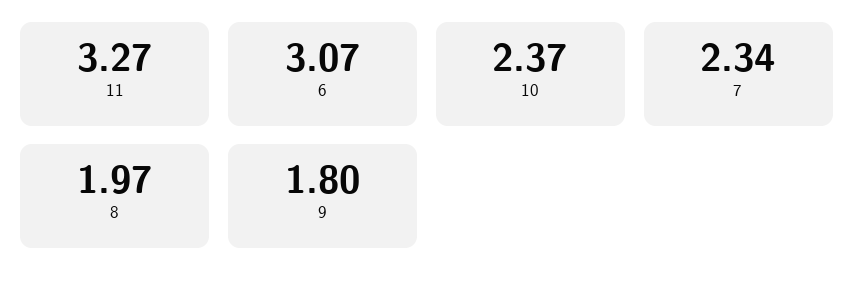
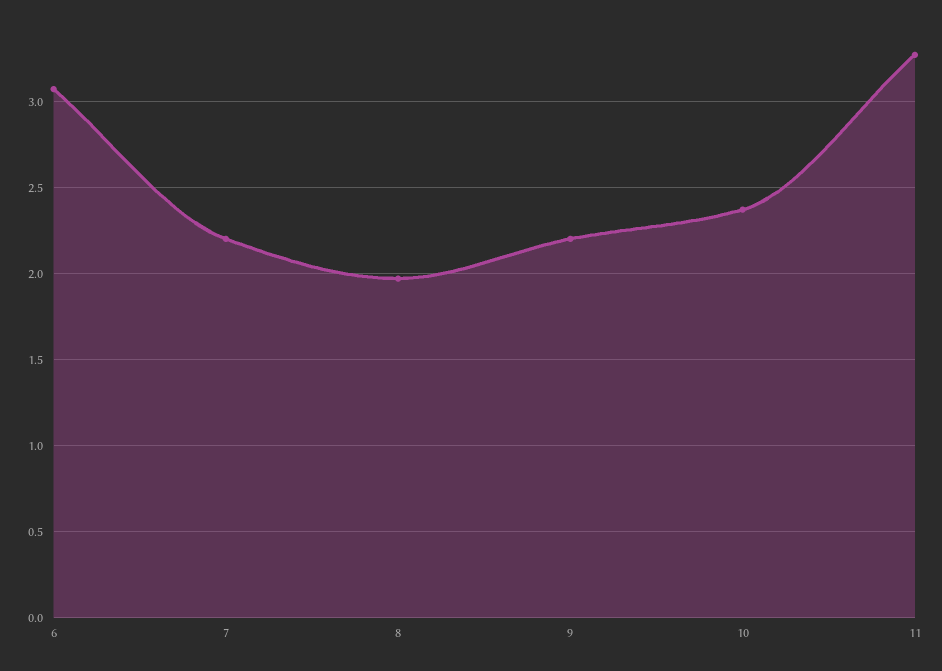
  {
    "11": 3.27,
    "6": 3.07,
    "10": 2.37,
-   "7": 2.34,
+   "7": 2.2,
    "8": 1.97,
-   "9": 1.8
+   "9": 2.2
  }

